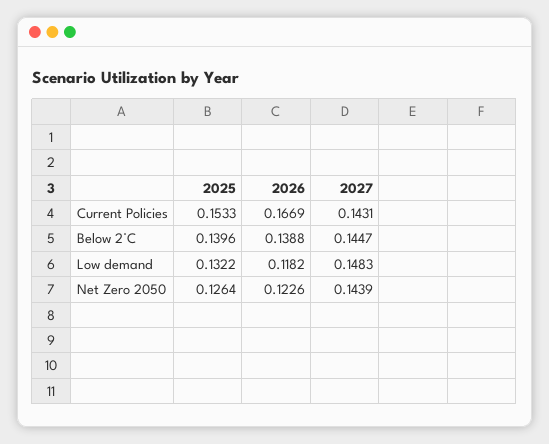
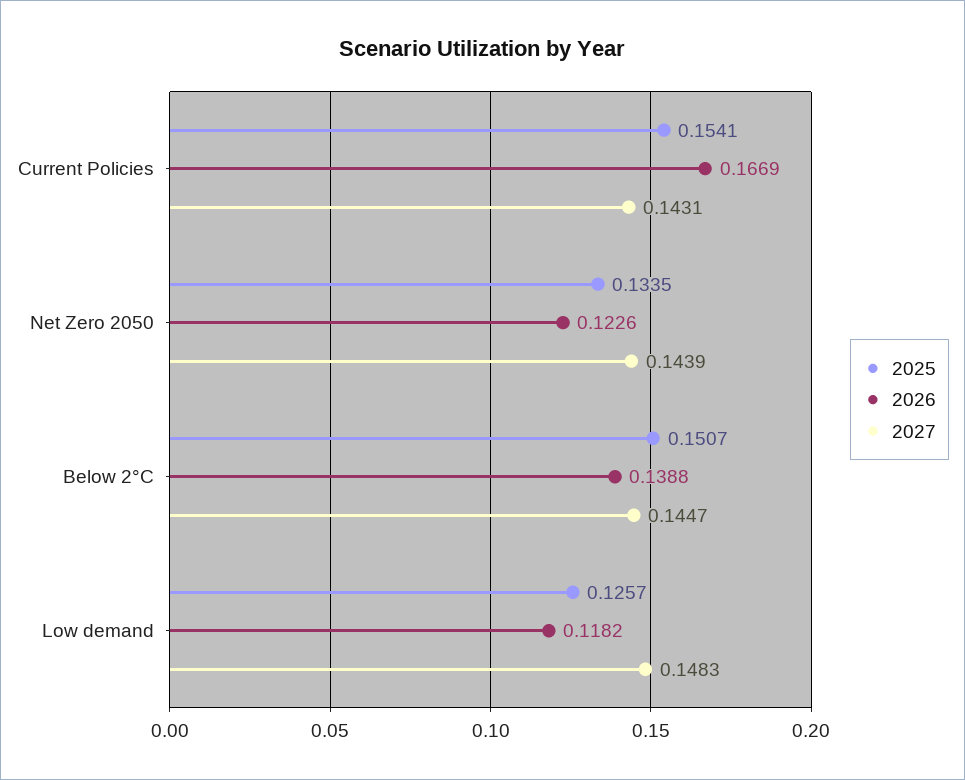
  {
    "2025": {
-     "Current Policies": 0.1533,
+     "Current Policies": 0.1541,
-     "Below 2°C": 0.1396,
+     "Below 2°C": 0.1507,
-     "Low demand": 0.1322,
+     "Low demand": 0.1257,
-     "Net Zero 2050": 0.1264
+     "Net Zero 2050": 0.1335
    },
    "2026": {
      "Current Policies": 0.1669,
      "Below 2°C": 0.1388,
      "Low demand": 0.1182,
      "Net Zero 2050": 0.1226
    },
    "2027": {
      "Current Policies": 0.1431,
      "Below 2°C": 0.1447,
      "Low demand": 0.1483,
      "Net Zero 2050": 0.1439
    }
  }

